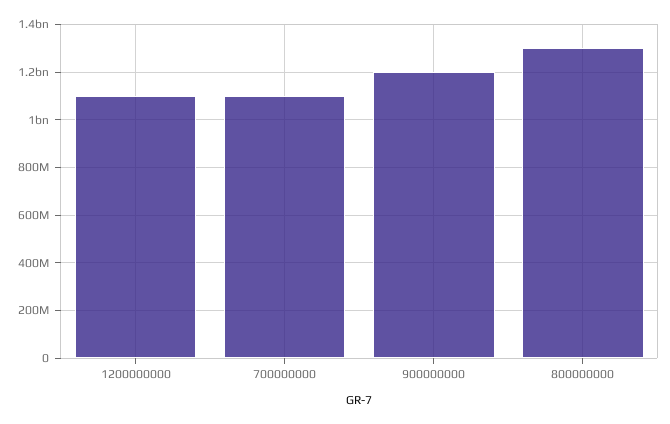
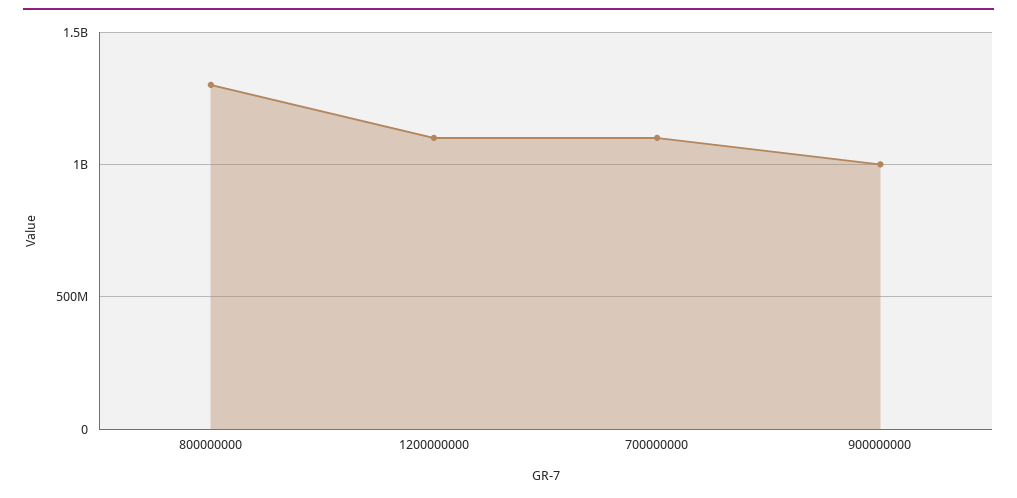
  {
    "1200000000": 1100000000,
    "700000000": 1100000000,
-   "900000000": 1200000000,
+   "900000000": 1000000000,
    "800000000": 1300000000
  }

